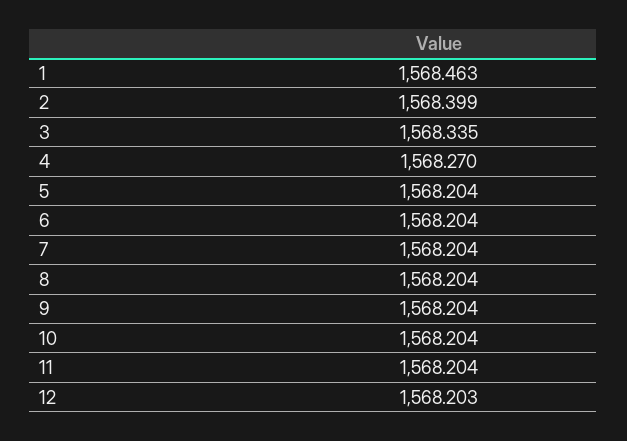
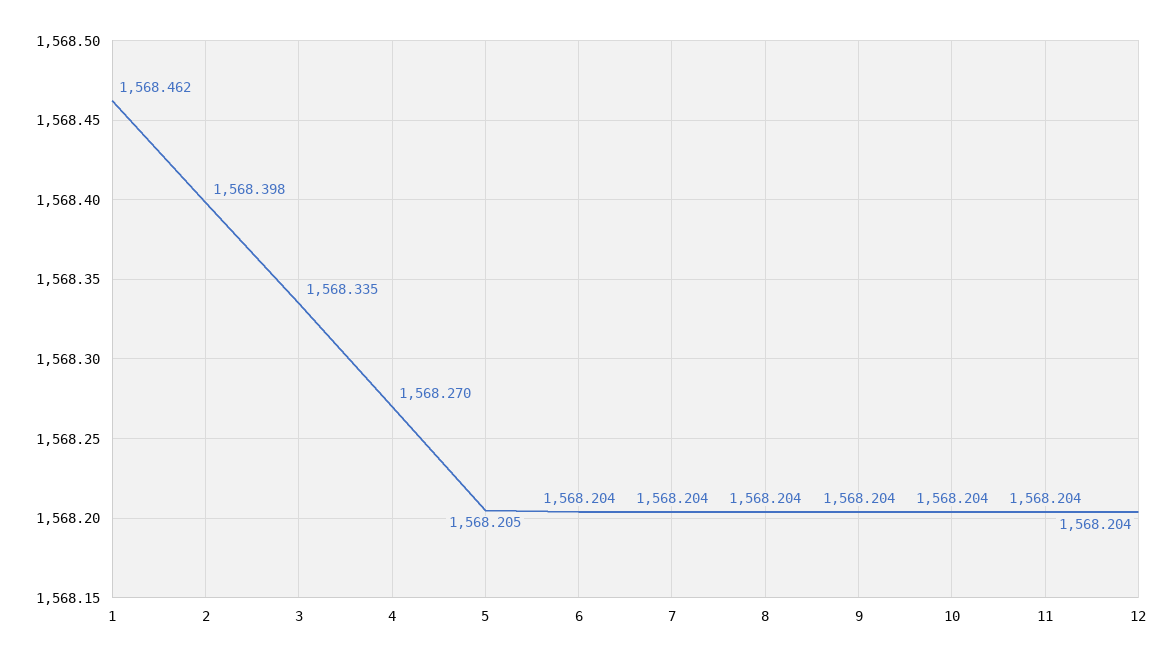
  {
-   "1": 1568.463,
+   "1": 1568.462,
-   "2": 1568.399,
+   "2": 1568.398,
    "3": 1568.335,
    "4": 1568.27,
-   "5": 1568.204,
+   "5": 1568.205,
    "6": 1568.204,
    "7": 1568.204,
    "8": 1568.204,
    "9": 1568.204,
    "10": 1568.204,
    "11": 1568.204,
-   "12": 1568.203
+   "12": 1568.204
  }

